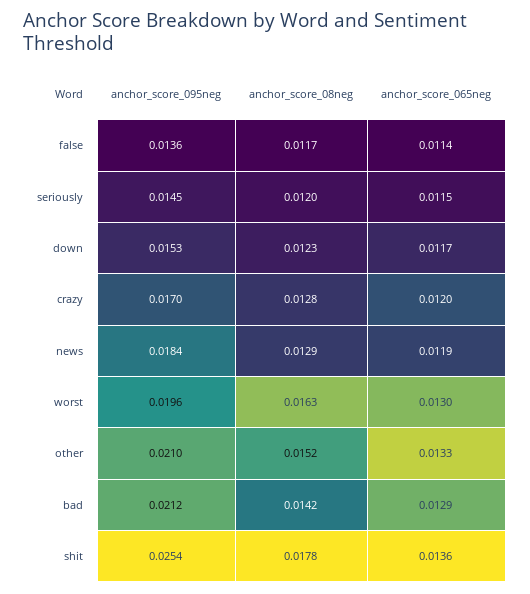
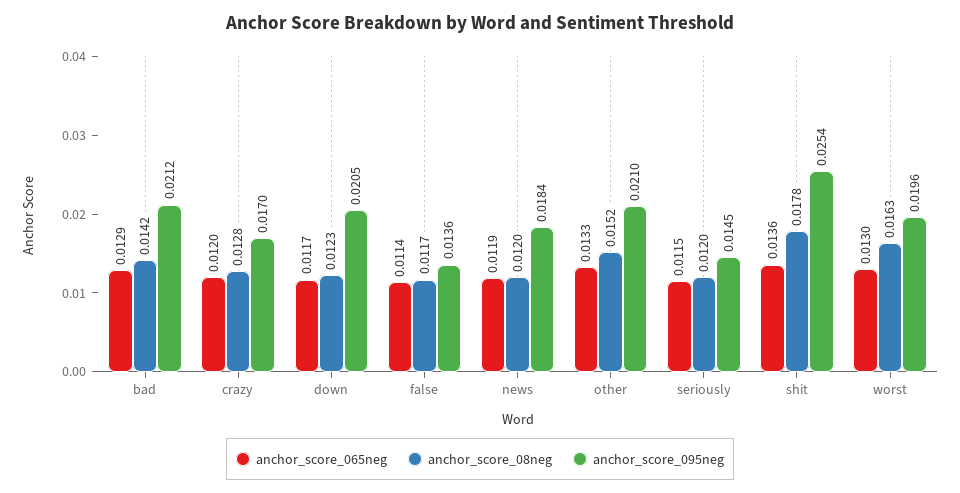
  {
    "anchor_score_095neg": {
      "false": 0.0136,
      "seriously": 0.0145,
-     "down": 0.0153,
+     "down": 0.0205,
      "crazy": 0.017,
      "news": 0.0184,
      "worst": 0.0196,
      "other": 0.021,
      "bad": 0.0212,
      "shit": 0.0254
    },
    "anchor_score_08neg": {
      "false": 0.0117,
      "seriously": 0.012,
      "down": 0.0123,
      "crazy": 0.0128,
-     "news": 0.0129,
+     "news": 0.012,
      "worst": 0.0163,
      "other": 0.0152,
      "bad": 0.0142,
      "shit": 0.0178
    },
    "anchor_score_065neg": {
      "false": 0.0114,
      "seriously": 0.0115,
      "down": 0.0117,
      "crazy": 0.012,
      "news": 0.0119,
      "worst": 0.013,
      "other": 0.0133,
      "bad": 0.0129,
      "shit": 0.0136
    }
  }

